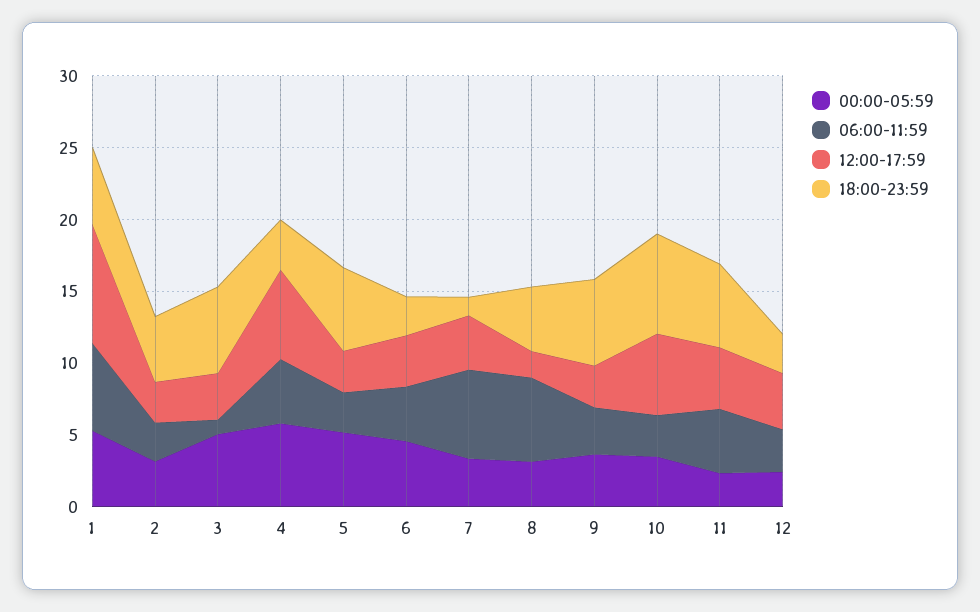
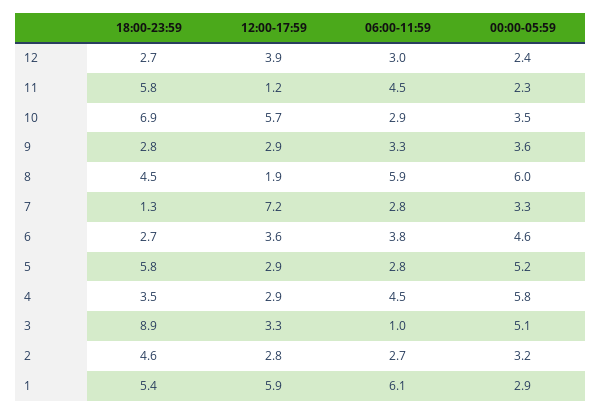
  {
    "00:00-05:59": {
-     "1": 5,
+     "1": 2.9,
      "2": 3.2,
      "3": 5.1,
      "4": 5.8,
      "5": 5.2,
      "6": 4.6,
      "7": 3.3,
-     "8": 3,
+     "8": 6,
      "9": 3.6,
      "10": 3.5,
      "11": 2.3,
      "12": 2.4
    },
    "06:00-11:59": {
      "1": 6.1,
      "2": 2.7,
      "3": 1,
      "4": 4.5,
      "5": 2.8,
      "6": 3.8,
-     "7": 6,
+     "7": 2.8,
      "8": 5.9,
      "9": 3.3,
      "10": 2.9,
      "11": 4.5,
      "12": 3
    },
    "12:00-17:59": {
-     "1": 8,
+     "1": 5.9,
      "2": 2.8,
      "3": 3.3,
-     "4": 6,
+     "4": 2.9,
      "5": 2.9,
      "6": 3.6,
-     "7": 4,
+     "7": 7.2,
      "8": 1.9,
      "9": 2.9,
      "10": 5.7,
-     "11": 4,
+     "11": 1.2,
      "12": 3.9
    },
    "18:00-23:59": {
      "1": 5.4,
      "2": 4.6,
-     "3": 6,
+     "3": 8.9,
      "4": 3.5,
      "5": 5.8,
      "6": 2.7,
      "7": 1.3,
      "8": 4.5,
-     "9": 6,
+     "9": 2.8,
      "10": 6.9,
      "11": 5.8,
      "12": 2.7
    }
  }

